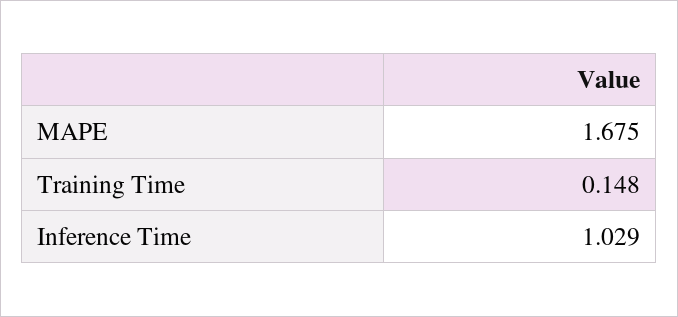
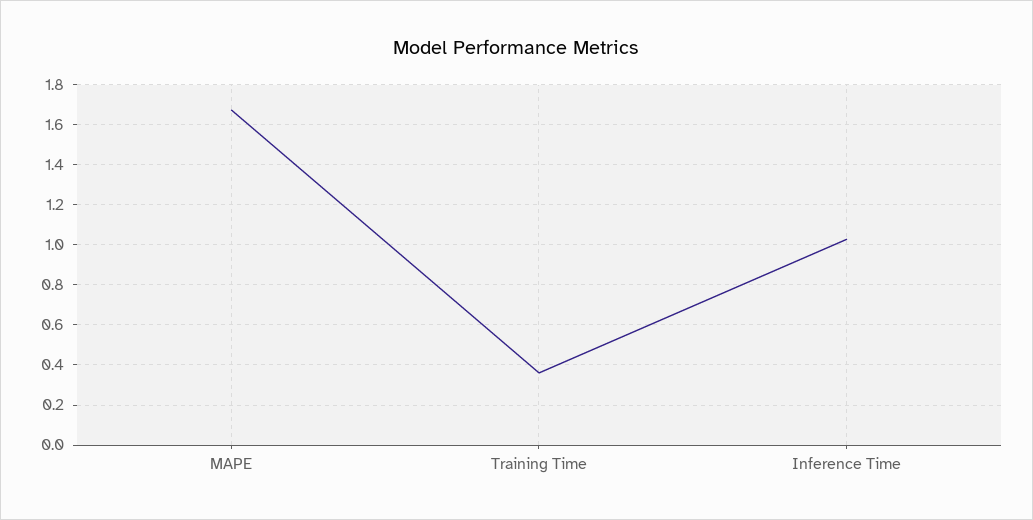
  {
    "MAPE": 1.675,
-   "Training Time": 0.148,
+   "Training Time": 0.35,
    "Inference Time": 1.029
  }

